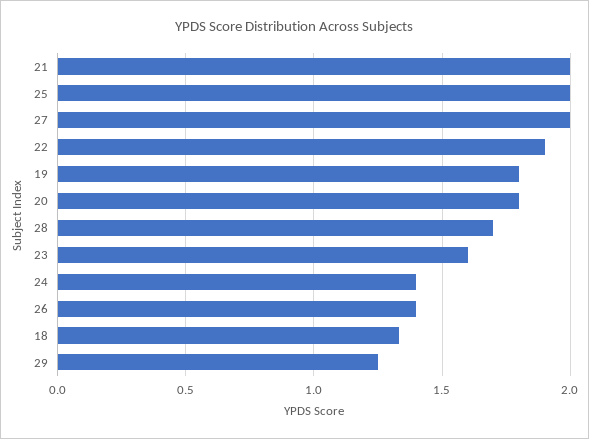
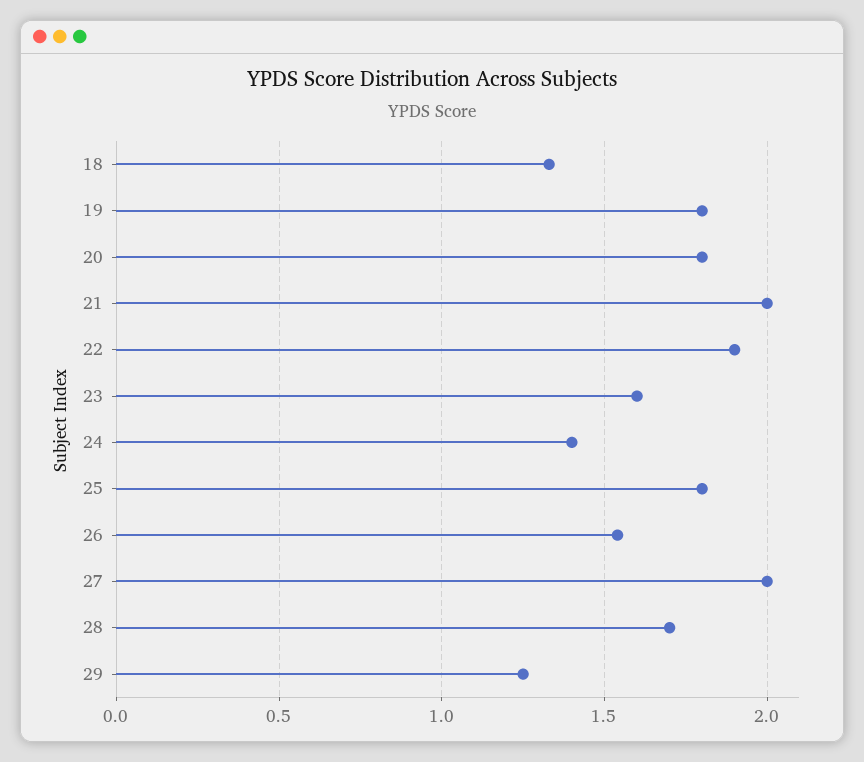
  {
    "21": 2,
-   "25": 2,
+   "25": 1.8,
    "27": 2,
    "22": 1.9,
    "19": 1.8,
    "20": 1.8,
    "28": 1.7,
    "23": 1.6,
    "24": 1.4,
-   "26": 1.4,
+   "26": 1.55,
    "18": 1.35,
    "29": 1.25
  }

